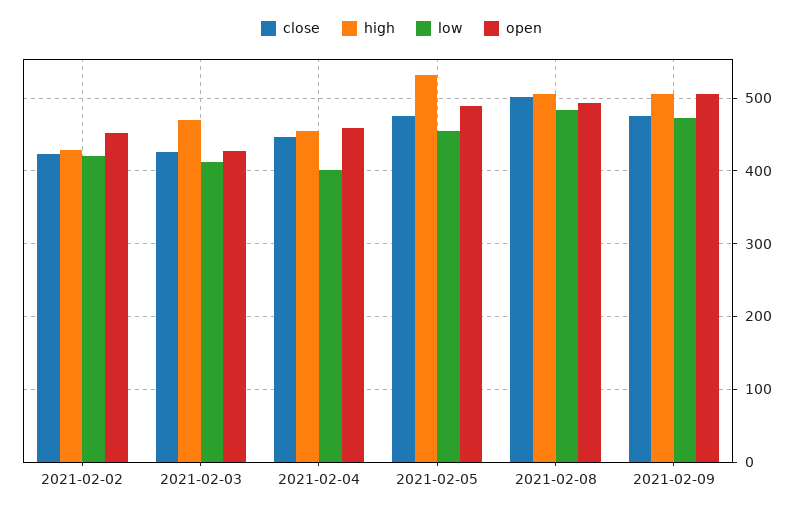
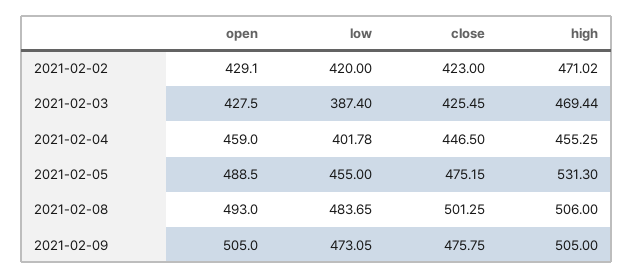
  {
    "close": {
      "2021-02-02": 423,
      "2021-02-03": 425.45,
      "2021-02-04": 446.5,
      "2021-02-05": 475.15,
      "2021-02-08": 501.25,
      "2021-02-09": 475.75
    },
    "high": {
-     "2021-02-02": 430,
+     "2021-02-02": 471.02,
      "2021-02-03": 469.44,
      "2021-02-04": 455.25,
      "2021-02-05": 531.3,
      "2021-02-08": 506,
      "2021-02-09": 505
    },
    "low": {
      "2021-02-02": 420,
-     "2021-02-03": 410,
+     "2021-02-03": 387.4,
      "2021-02-04": 401.78,
      "2021-02-05": 455,
      "2021-02-08": 483.65,
      "2021-02-09": 473.05
    },
    "open": {
-     "2021-02-02": 450,
+     "2021-02-02": 429.1,
      "2021-02-03": 427.5,
      "2021-02-04": 459,
      "2021-02-05": 488.5,
      "2021-02-08": 493,
      "2021-02-09": 505
    }
  }

